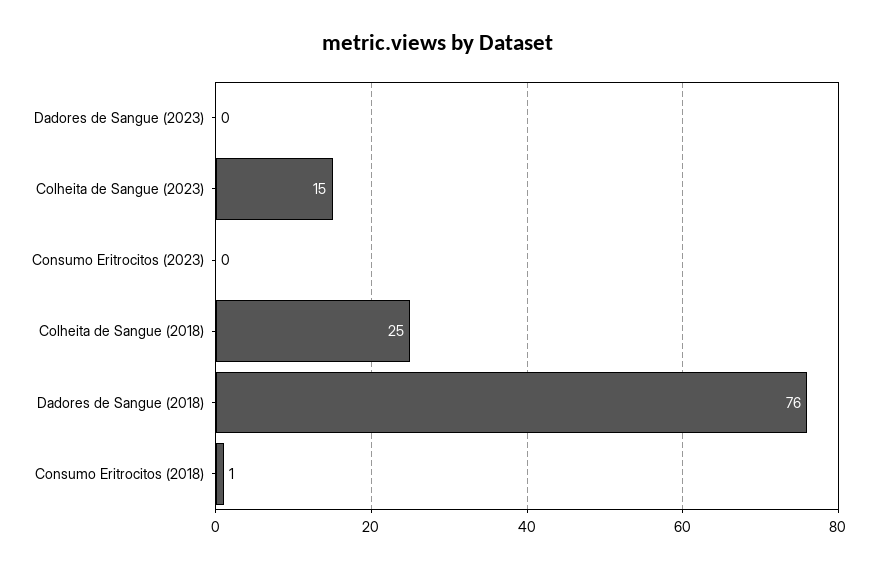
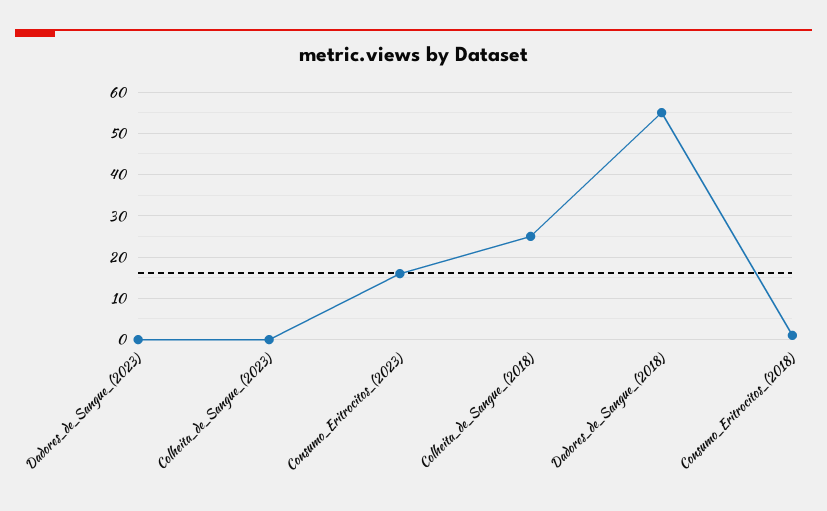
  {
    "Dadores de Sangue (2023)": 0,
-   "Colheita de Sangue (2023)": 15,
+   "Colheita de Sangue (2023)": 0,
-   "Consumo Eritrocitos (2023)": 0,
+   "Consumo Eritrocitos (2023)": 15,
    "Colheita de Sangue (2018)": 25,
-   "Dadores de Sangue (2018)": 76,
+   "Dadores de Sangue (2018)": 55,
    "Consumo Eritrocitos (2018)": 1
  }

